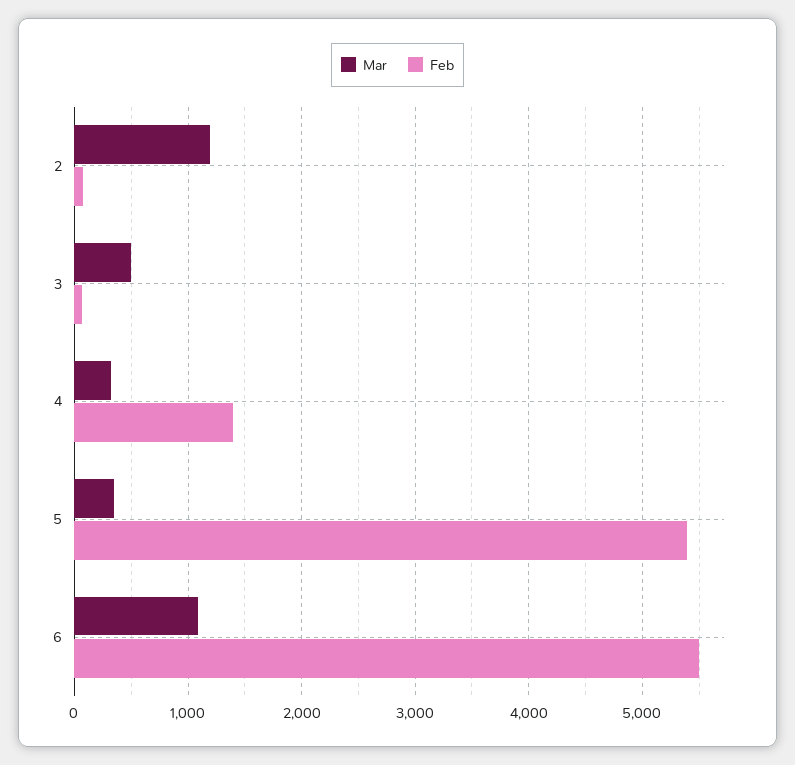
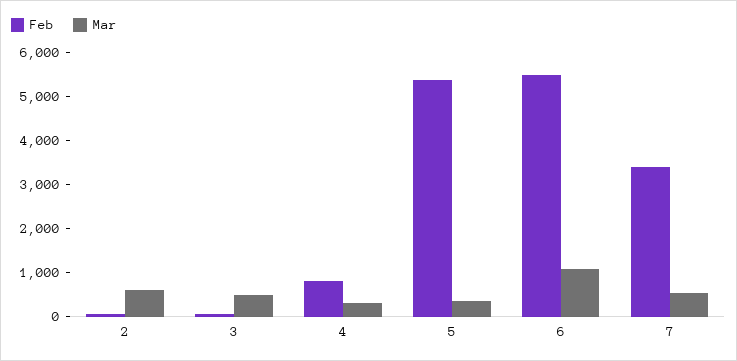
  {
    "Mar": {
-     "2": 1200,
+     "2": 600,
      "3": 500,
      "4": 300,
      "5": 300,
-     "6": 1100
+     "6": 1100,
+     "7": 600
    },
    "Feb": {
      "2": 100,
      "3": 100,
-     "4": 1400,
+     "4": 800,
      "5": 5400,
-     "6": 5500
+     "6": 5500,
+     "7": 3400
    }
  }

